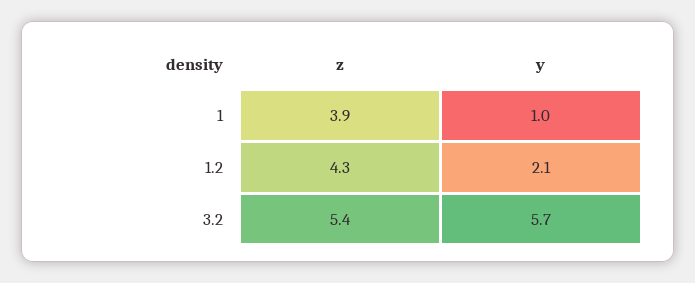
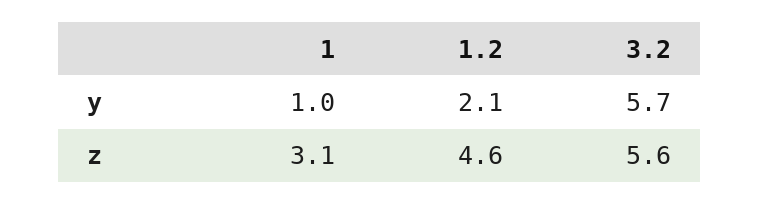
  {
    "z": {
-     "1": 3.9,
+     "1": 3.1,
-     "1.2": 4.3,
+     "1.2": 4.6,
-     "3.2": 5.4
+     "3.2": 5.6
    },
    "y": {
      "1": 1,
      "1.2": 2.1,
      "3.2": 5.7
    }
  }

